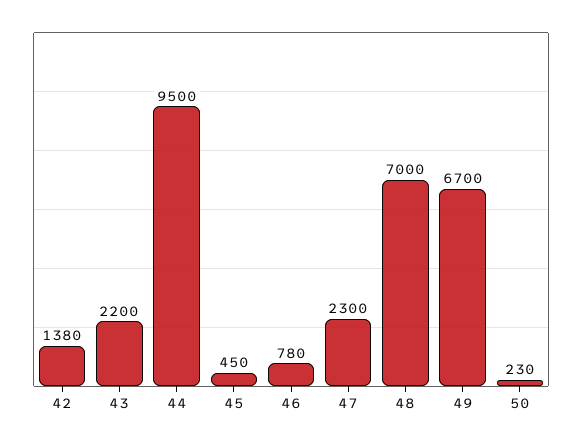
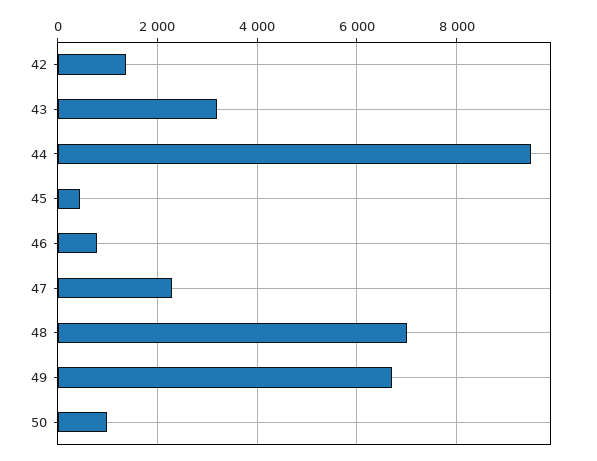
  {
    "42": 1380,
-   "43": 2200,
+   "43": 3200,
    "44": 9500,
    "45": 450,
    "46": 780,
    "47": 2300,
    "48": 7000,
    "49": 6700,
-   "50": 230
+   "50": 1000
  }

